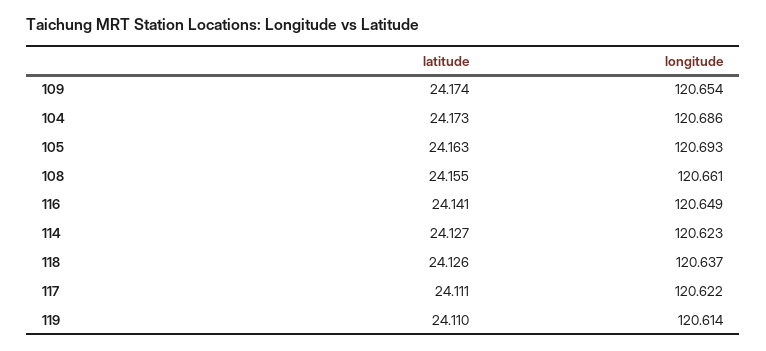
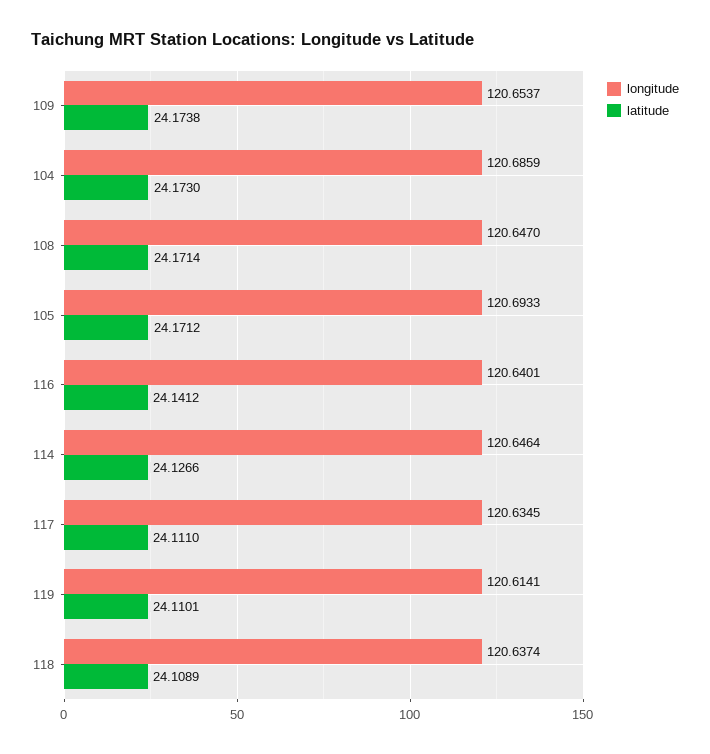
  {
    "latitude": {
      "109": 24.1738,
      "104": 24.173,
-     "105": 24.163,
+     "105": 24.1712,
-     "108": 24.155,
+     "108": 24.1714,
      "116": 24.1412,
      "114": 24.1266,
-     "118": 24.126,
+     "118": 24.1089,
      "117": 24.111,
      "119": 24.1101
    },
    "longitude": {
      "109": 120.6537,
      "104": 120.6859,
      "105": 120.6933,
-     "108": 120.661,
+     "108": 120.647,
-     "116": 120.649,
+     "116": 120.6401,
-     "114": 120.623,
+     "114": 120.6464,
      "118": 120.6374,
-     "117": 120.622,
+     "117": 120.6345,
      "119": 120.6141
    }
  }

